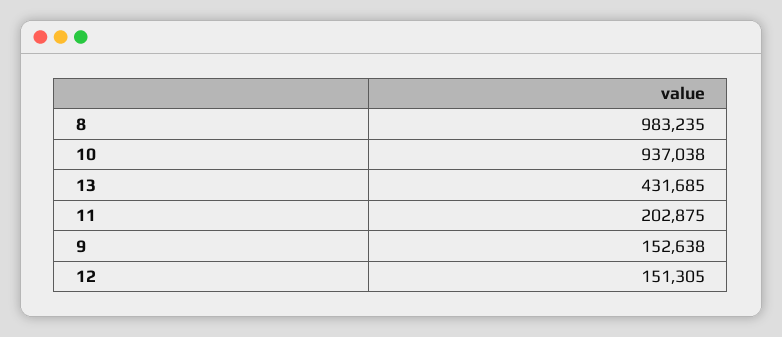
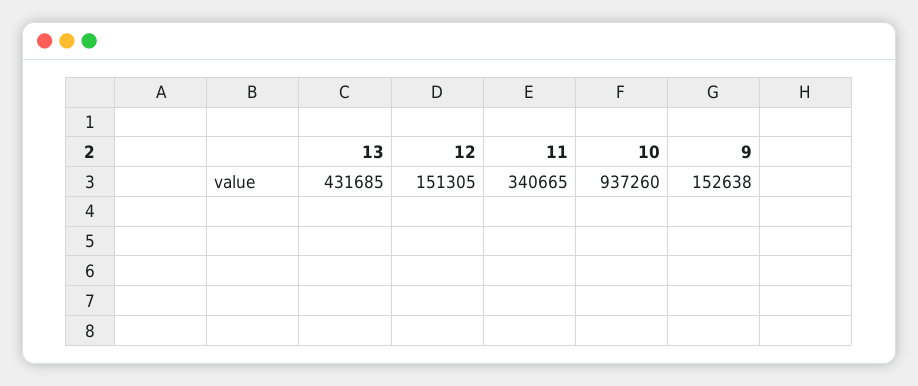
  {
-   "8": 983235,
-   "10": 937038,
+   "10": 937260,
    "13": 431685,
-   "11": 202875,
+   "11": 340665,
    "9": 152638,
    "12": 151305
  }

